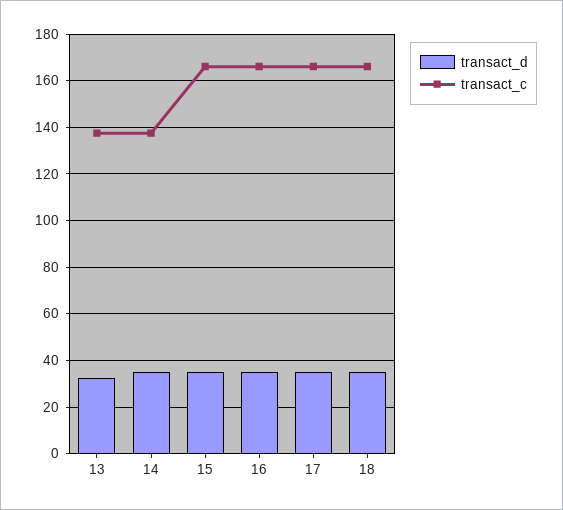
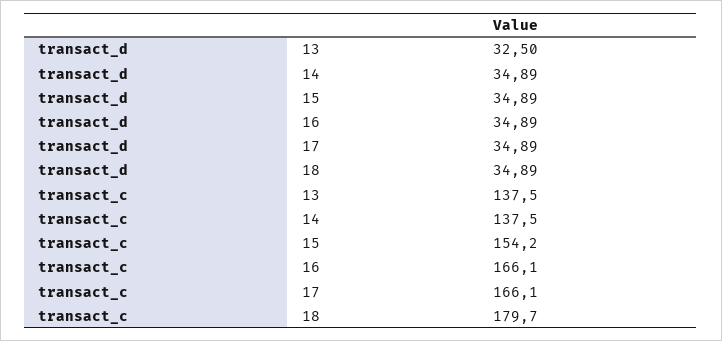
  {
    "transact_d": {
      "13": 32.5,
      "14": 34.89,
      "15": 34.89,
      "16": 34.89,
      "17": 34.89,
      "18": 34.89
    },
    "transact_c": {
      "13": 137.5,
      "14": 137.5,
-     "15": 165,
+     "15": 154.2,
      "16": 166.1,
      "17": 166.1,
-     "18": 165
+     "18": 179.7
    }
  }

